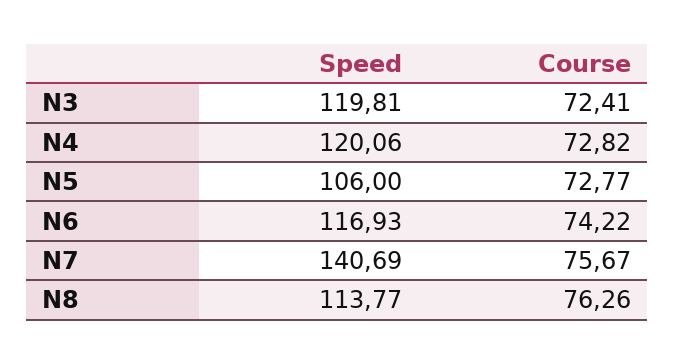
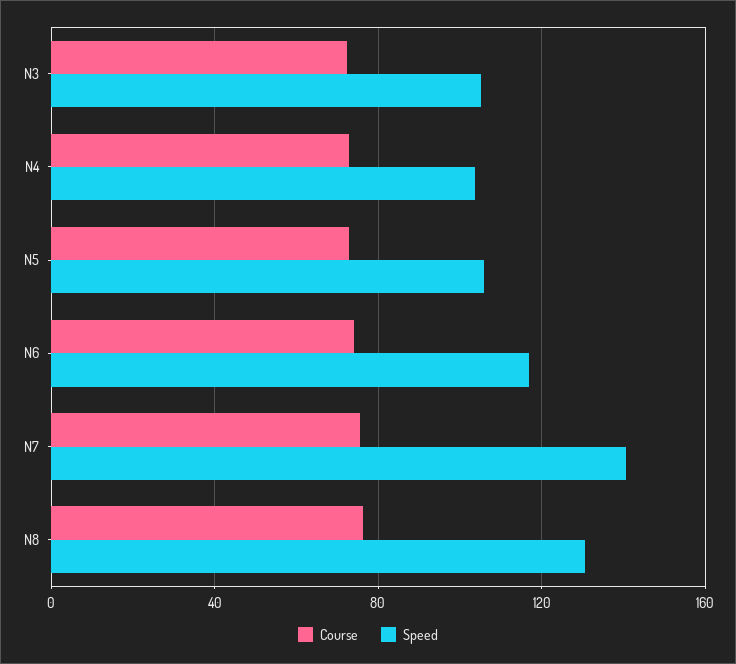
  {
    "Speed": {
-     "N3": 119.81,
+     "N3": 105,
-     "N4": 120.06,
+     "N4": 105,
      "N5": 106,
      "N6": 116.93,
      "N7": 140.69,
-     "N8": 113.77
+     "N8": 130
    },
    "Course": {
      "N3": 72.41,
      "N4": 72.82,
      "N5": 72.77,
      "N6": 74.22,
      "N7": 75.67,
      "N8": 76.26
    }
  }

